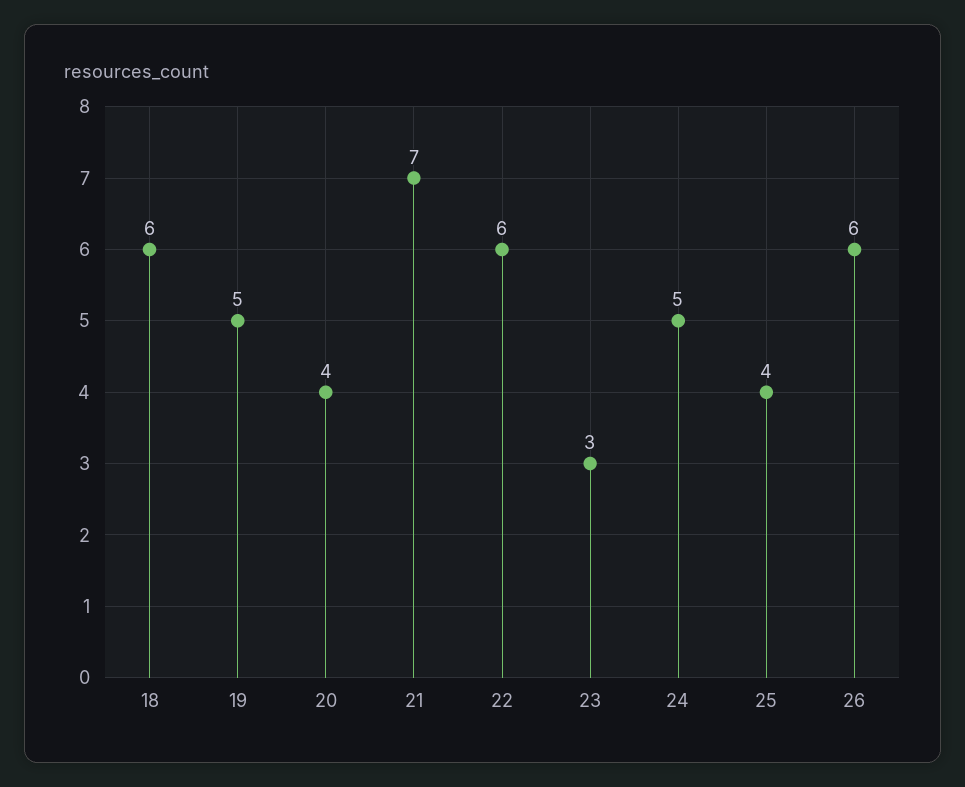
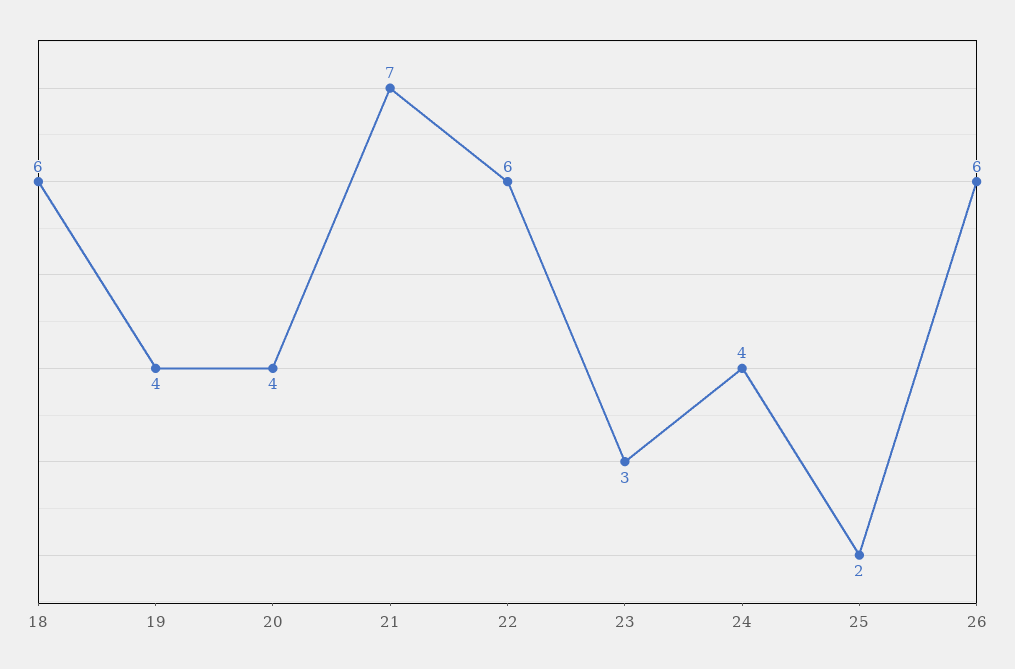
  {
    "18": 6,
-   "19": 5,
+   "19": 4,
    "20": 4,
    "21": 7,
    "22": 6,
    "23": 3,
-   "24": 5,
+   "24": 4,
-   "25": 4,
+   "25": 2,
    "26": 6
  }

